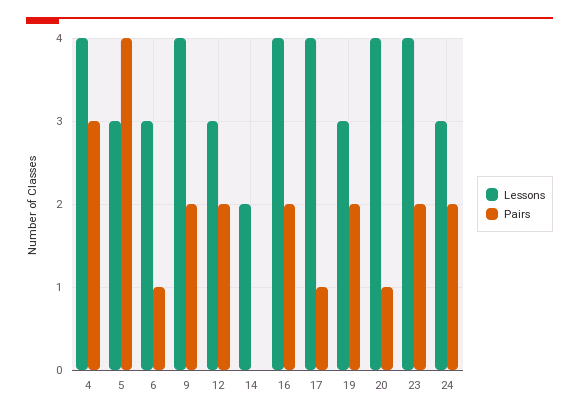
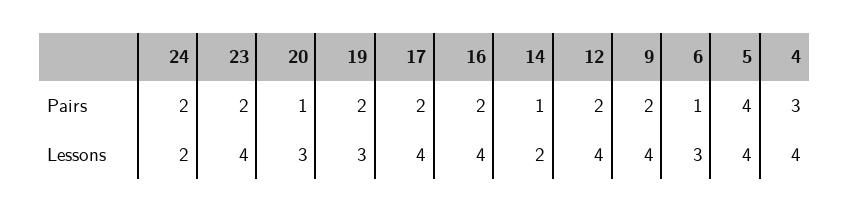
  {
    "Lessons": {
      "4": 4,
-     "5": 3,
+     "5": 4,
      "6": 3,
      "9": 4,
-     "12": 3,
+     "12": 4,
      "14": 2,
      "16": 4,
      "17": 4,
      "19": 3,
-     "20": 4,
+     "20": 3,
      "23": 4,
-     "24": 3
+     "24": 2
    },
    "Pairs": {
      "4": 3,
      "5": 4,
      "6": 1,
      "9": 2,
      "12": 2,
-     "14": 0,
+     "14": 1,
      "16": 2,
-     "17": 1,
+     "17": 2,
      "19": 2,
      "20": 1,
      "23": 2,
      "24": 2
    }
  }

